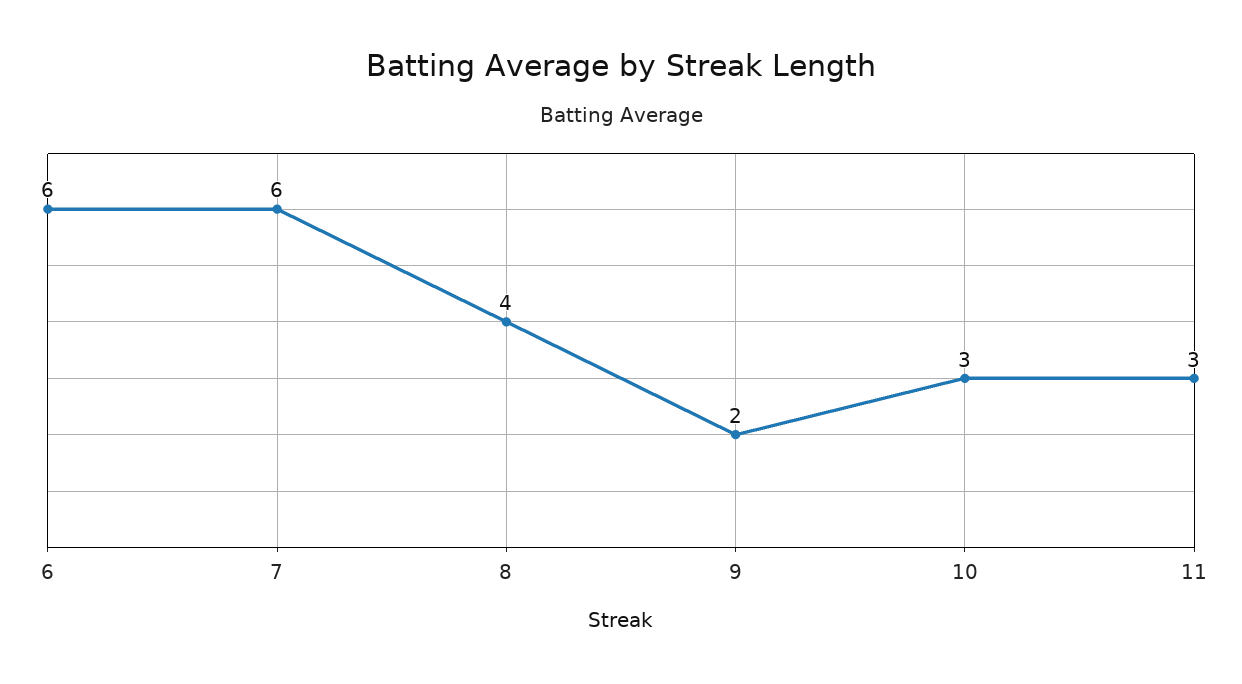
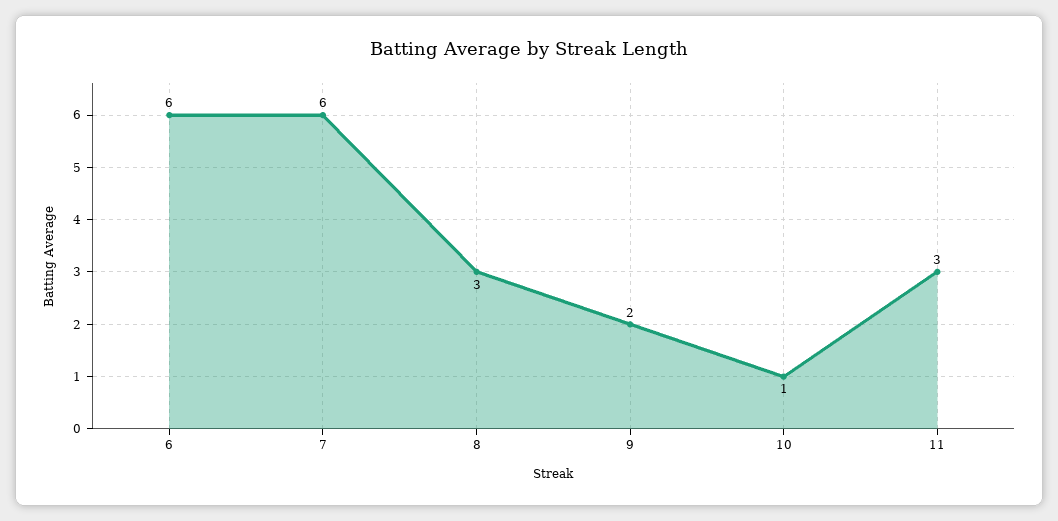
  {
    "6": 6,
    "7": 6,
-   "8": 4,
+   "8": 3,
    "9": 2,
-   "10": 3,
+   "10": 1,
    "11": 3
  }

